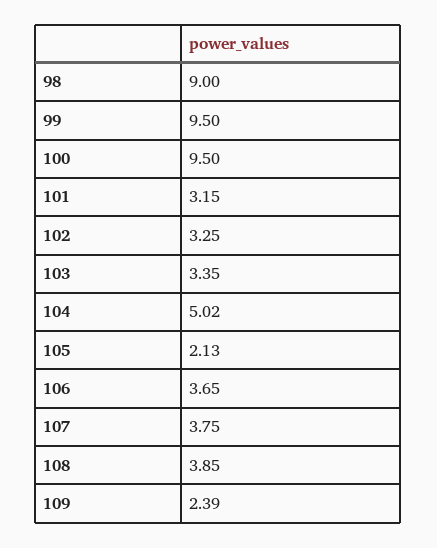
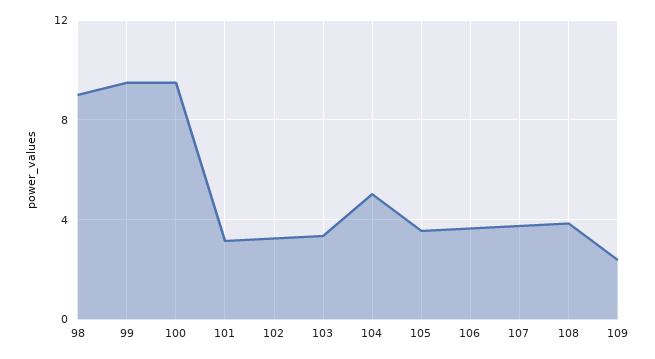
  {
    "98": 9,
    "99": 9.5,
    "100": 9.5,
    "101": 3.15,
    "102": 3.25,
    "103": 3.35,
    "104": 5.02,
-   "105": 2.13,
+   "105": 3.5,
    "106": 3.65,
    "107": 3.75,
    "108": 3.85,
    "109": 2.39
  }

